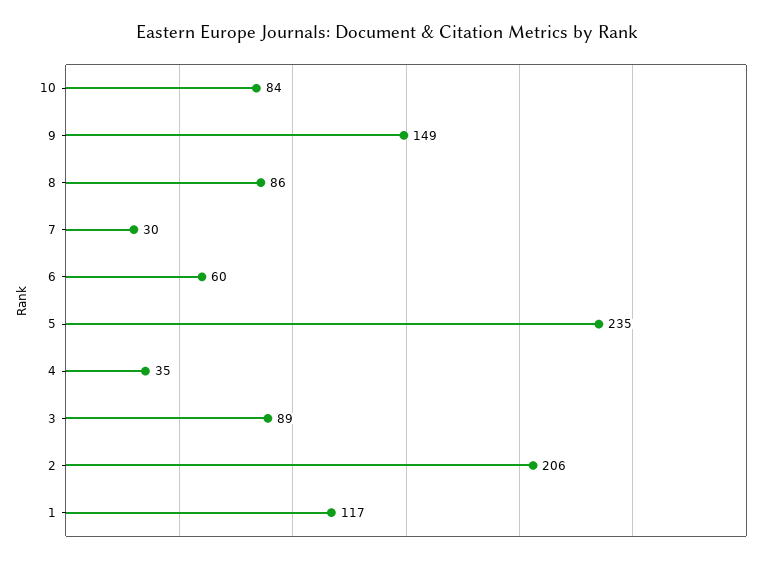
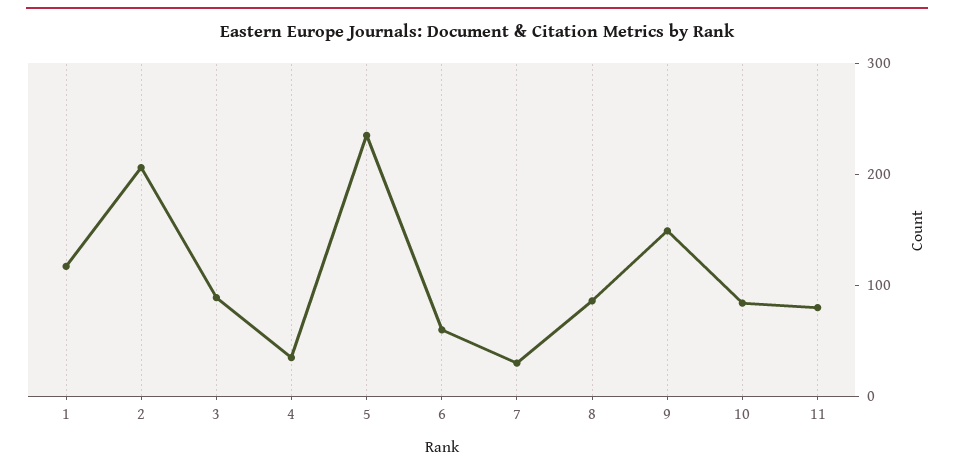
  {
    "10": 84,
    "9": 149,
    "8": 86,
    "7": 30,
    "6": 60,
    "5": 235,
    "4": 35,
    "3": 89,
    "2": 206,
-   "1": 117
+   "1": 117,
+   "11": 80
  }

